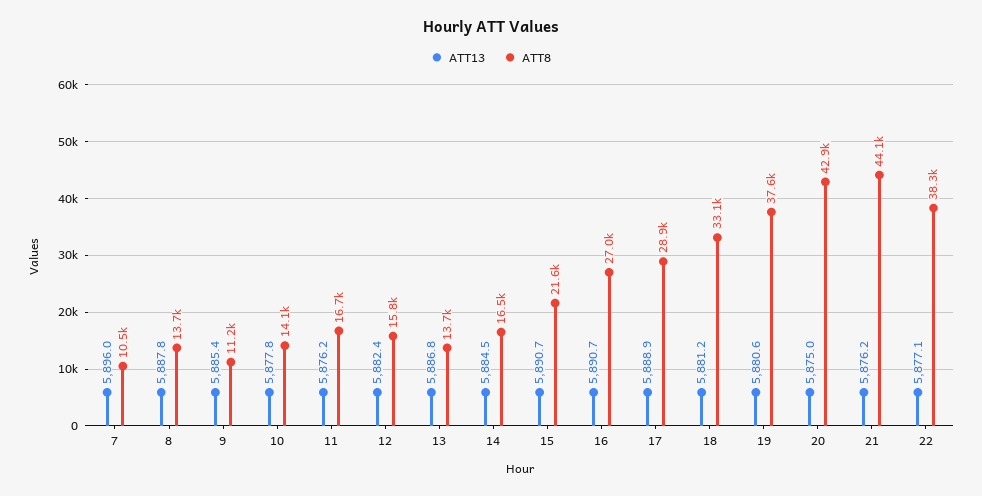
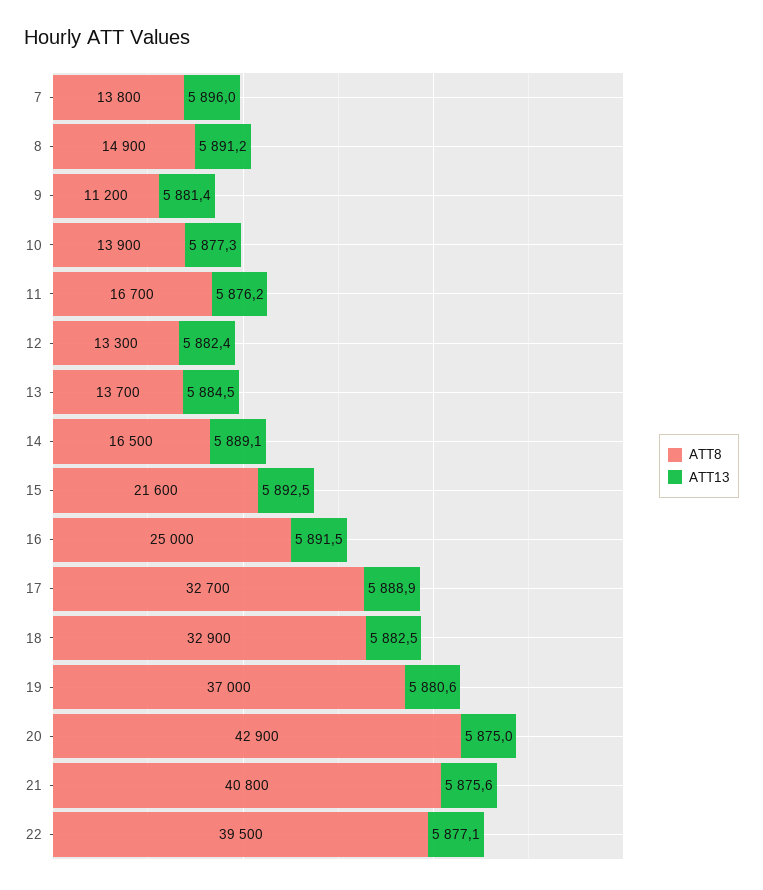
  {
    "ATT13": {
      "7": 5896,
-     "8": 5887.8,
+     "8": 5891.2,
-     "9": 5885.4,
+     "9": 5881.4,
-     "10": 5877.8,
+     "10": 5877.3,
      "11": 5876.2,
      "12": 5882.4,
-     "13": 5886.8,
+     "13": 5884.5,
-     "14": 5884.5,
+     "14": 5889.1,
-     "15": 5890.7,
+     "15": 5892.5,
-     "16": 5890.7,
+     "16": 5891.5,
      "17": 5888.9,
-     "18": 5881.2,
+     "18": 5882.5,
      "19": 5880.6,
      "20": 5875,
-     "21": 5876.2,
+     "21": 5875.6,
      "22": 5877.1
    },
    "ATT8": {
-     "7": 10500,
+     "7": 13800,
-     "8": 13700,
+     "8": 14900,
      "9": 11200,
-     "10": 14100,
+     "10": 13900,
      "11": 16700,
-     "12": 15800,
+     "12": 13300,
      "13": 13700,
      "14": 16500,
      "15": 21600,
-     "16": 27000,
+     "16": 25000,
-     "17": 28900,
+     "17": 32700,
-     "18": 33100,
+     "18": 32900,
-     "19": 37600,
+     "19": 37000,
      "20": 42900,
-     "21": 44100,
+     "21": 40800,
-     "22": 38300
+     "22": 39500
    }
  }

